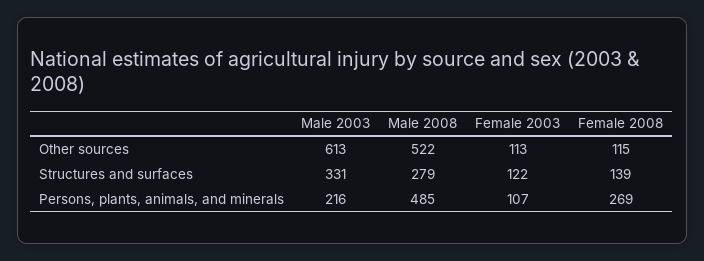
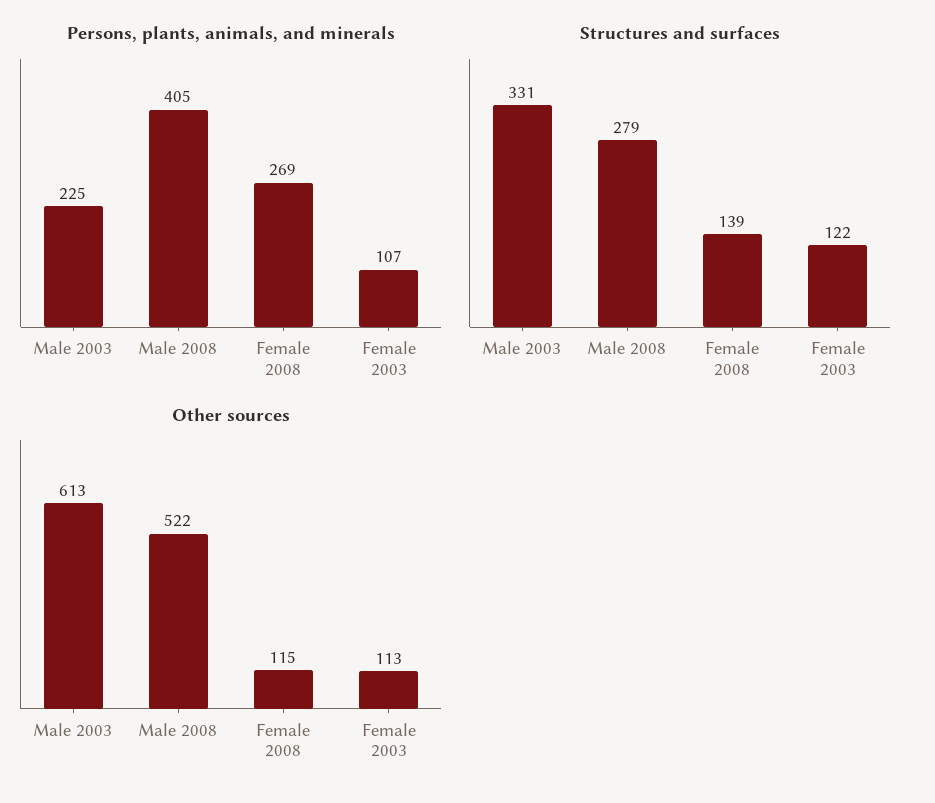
  {
    "Other sources": {
      "Male 2003": 613,
      "Male 2008": 522,
      "Female 2003": 113,
      "Female 2008": 115
    },
    "Structures and surfaces": {
      "Male 2003": 331,
      "Male 2008": 279,
      "Female 2003": 122,
      "Female 2008": 139
    },
    "Persons, plants, animals, and minerals": {
-     "Male 2003": 216,
+     "Male 2003": 225,
-     "Male 2008": 485,
+     "Male 2008": 405,
      "Female 2003": 107,
      "Female 2008": 269
    }
  }

